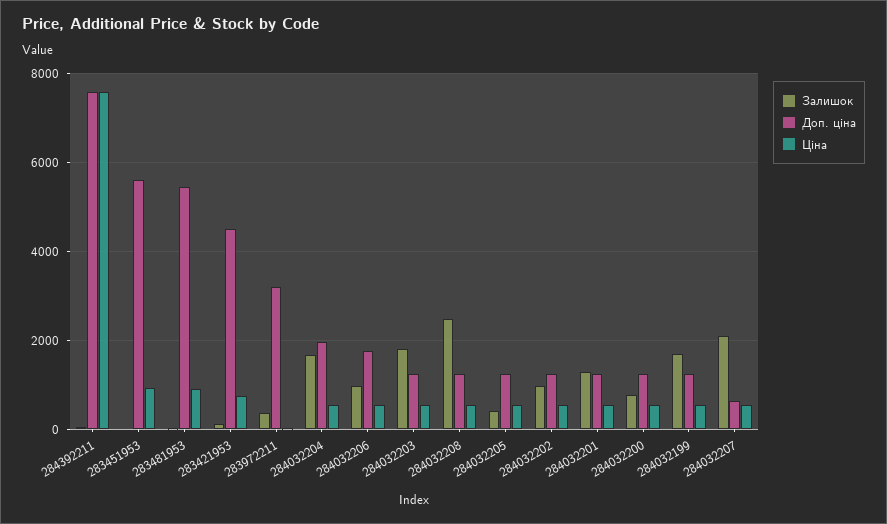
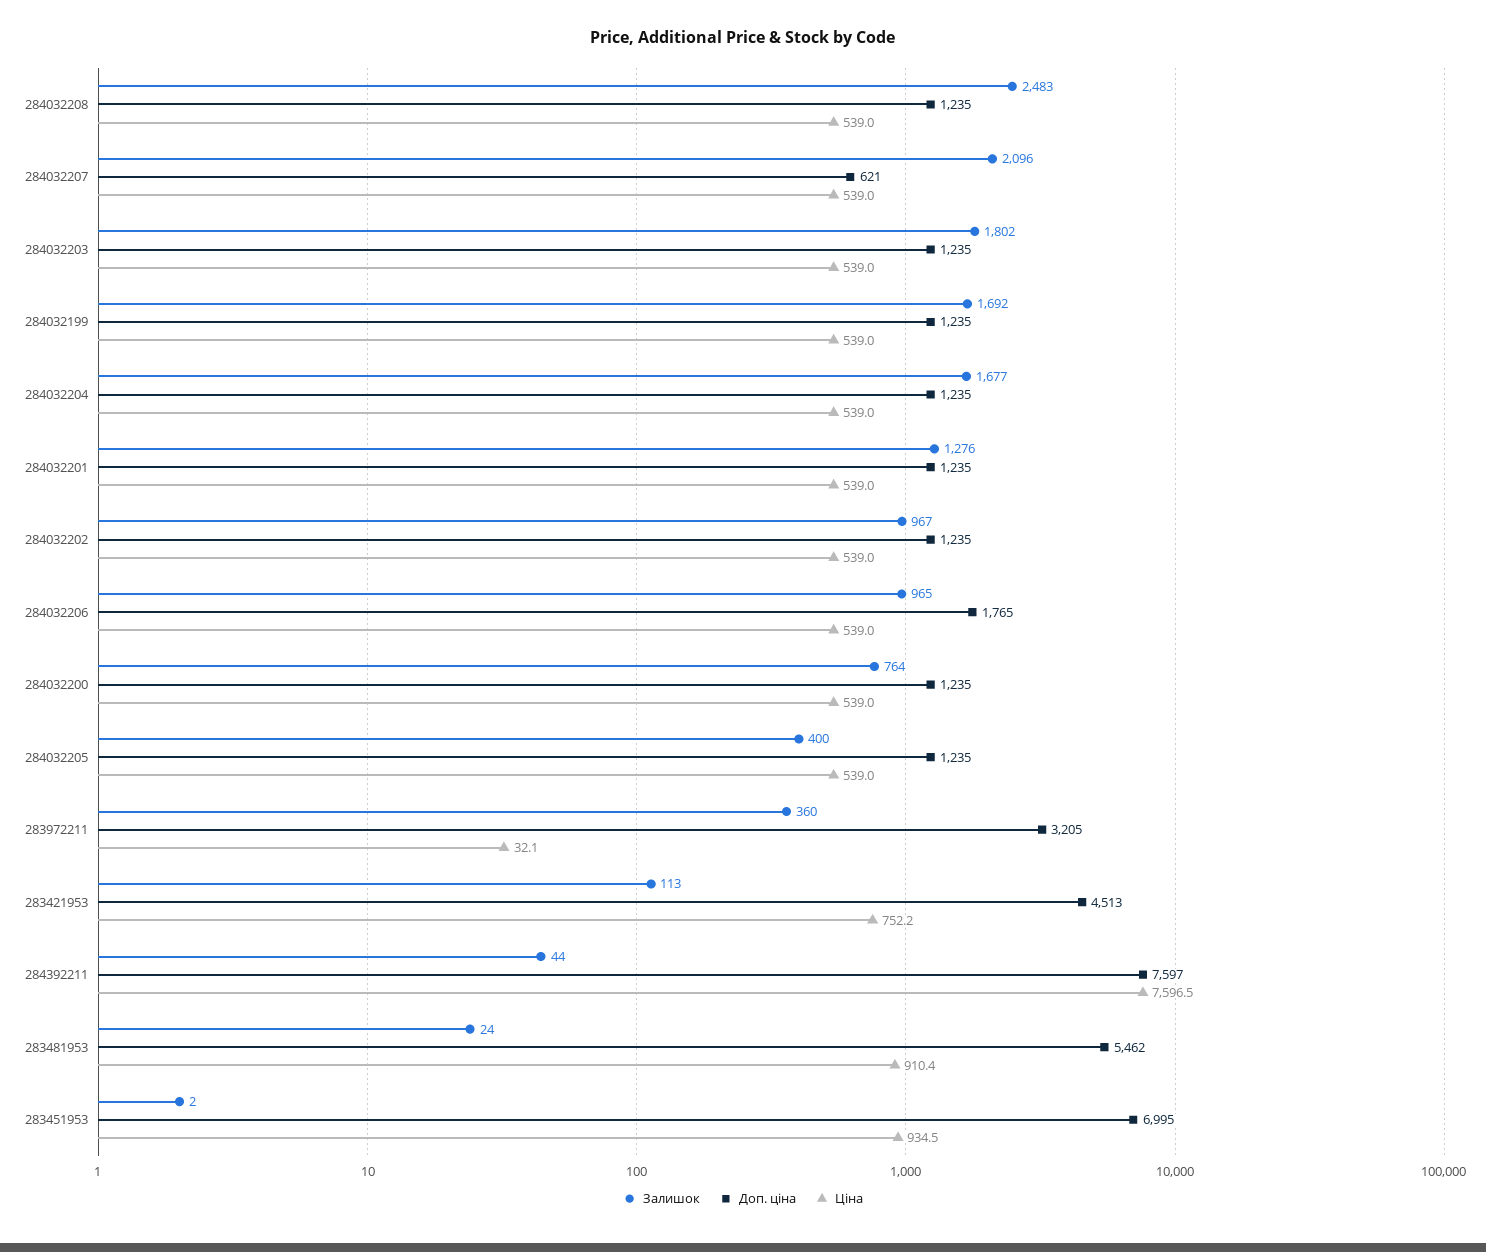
  {
    "Залишок": {
      "284392211": 44,
      "283451953": 2,
      "283481953": 24,
      "283421953": 113,
      "283972211": 360,
      "284032204": 1677,
      "284032206": 965,
      "284032203": 1802,
      "284032208": 2483,
      "284032205": 400,
      "284032202": 967,
      "284032201": 1276,
      "284032200": 764,
      "284032199": 1692,
      "284032207": 2096
    },
    "Доп. ціна": {
      "284392211": 7597,
-     "283451953": 5600,
+     "283451953": 6995,
      "283481953": 5462,
      "283421953": 4513,
      "283972211": 3205,
-     "284032204": 2000,
+     "284032204": 1235,
      "284032206": 1765,
      "284032203": 1235,
      "284032208": 1235,
      "284032205": 1235,
      "284032202": 1235,
      "284032201": 1235,
      "284032200": 1235,
      "284032199": 1235,
      "284032207": 621
    },
    "Ціна": {
      "284392211": 7596.5,
      "283451953": 934.5,
      "283481953": 910.4,
      "283421953": 752.2,
      "283972211": 32.1,
      "284032204": 539,
      "284032206": 539,
      "284032203": 539,
      "284032208": 539,
      "284032205": 539,
      "284032202": 539,
      "284032201": 539,
      "284032200": 539,
      "284032199": 539,
      "284032207": 539
    }
  }

